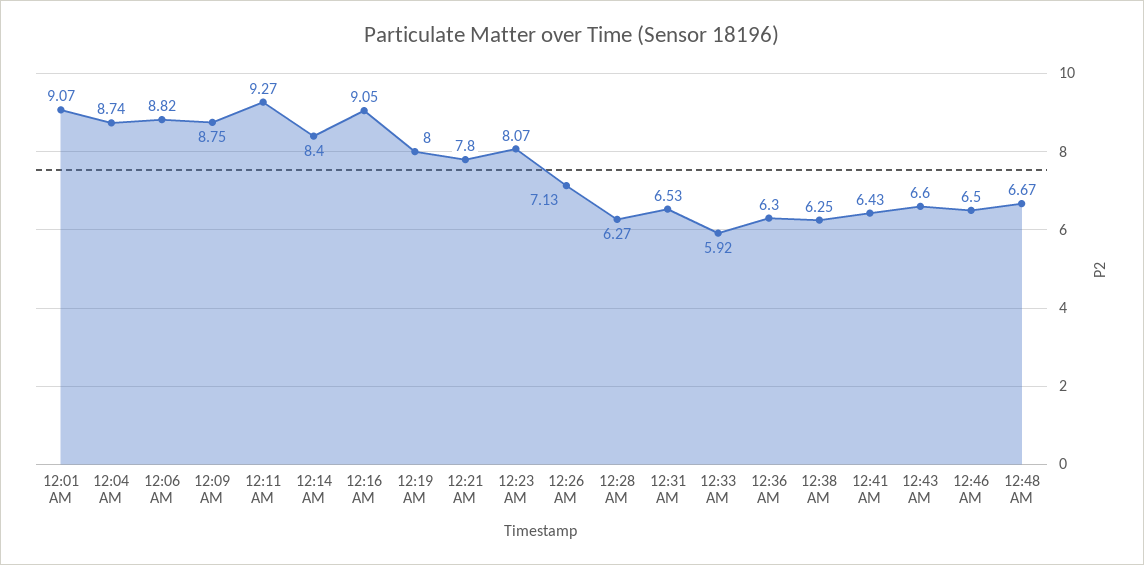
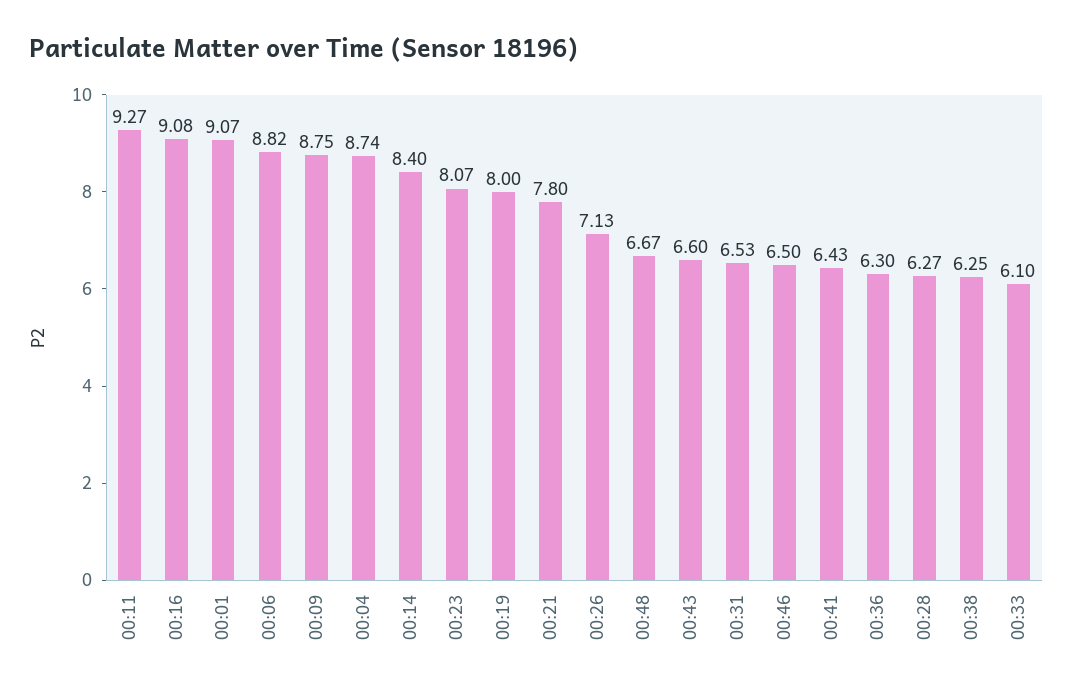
  {
    "12:01 AM": 9.07,
    "12:04 AM": 8.74,
    "12:06 AM": 8.82,
    "12:09 AM": 8.75,
    "12:11 AM": 9.27,
    "12:14 AM": 8.4,
-   "12:16 AM": 9.05,
+   "12:16 AM": 9.08,
    "12:19 AM": 8,
    "12:21 AM": 7.8,
    "12:23 AM": 8.07,
    "12:26 AM": 7.13,
    "12:28 AM": 6.27,
    "12:31 AM": 6.53,
-   "12:33 AM": 5.92,
+   "12:33 AM": 6.1,
    "12:36 AM": 6.3,
    "12:38 AM": 6.25,
    "12:41 AM": 6.43,
    "12:43 AM": 6.6,
    "12:46 AM": 6.5,
    "12:48 AM": 6.67
  }

